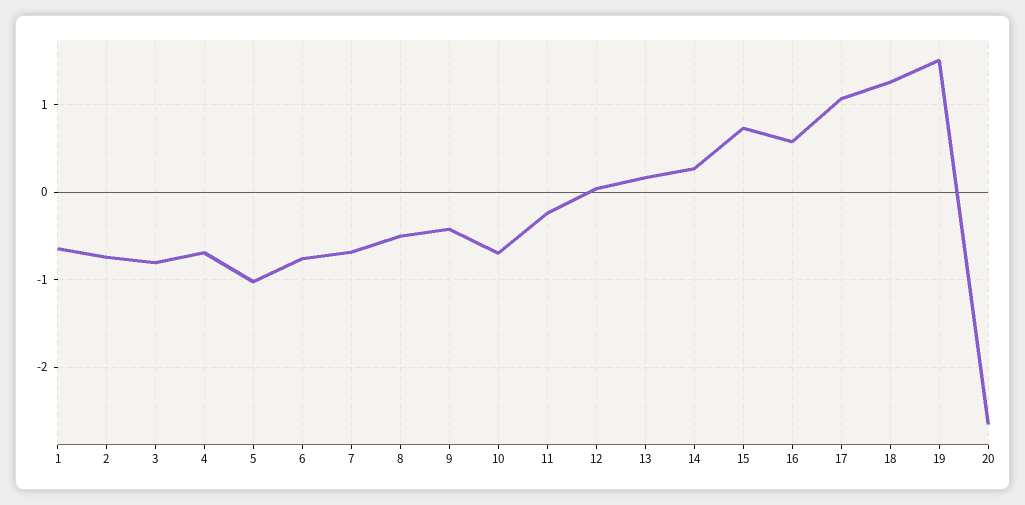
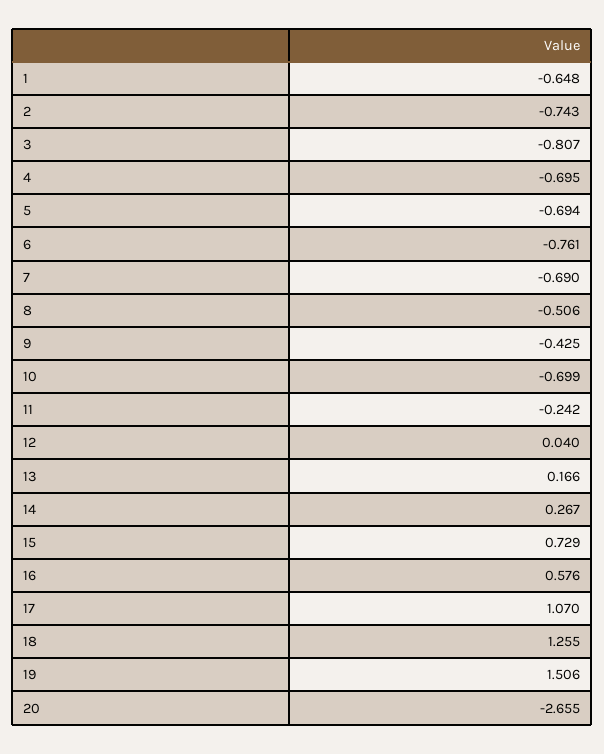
  {
    "1": -0.648,
    "2": -0.743,
    "3": -0.807,
    "4": -0.695,
-   "5": -1,
+   "5": -0.694,
    "6": -0.761,
    "7": -0.69,
    "8": -0.506,
    "9": -0.425,
    "10": -0.699,
    "11": -0.242,
    "12": 0.04,
    "13": 0.166,
    "14": 0.267,
    "15": 0.729,
    "16": 0.576,
    "17": 1.07,
    "18": 1.255,
    "19": 1.506,
    "20": -2.655
  }

